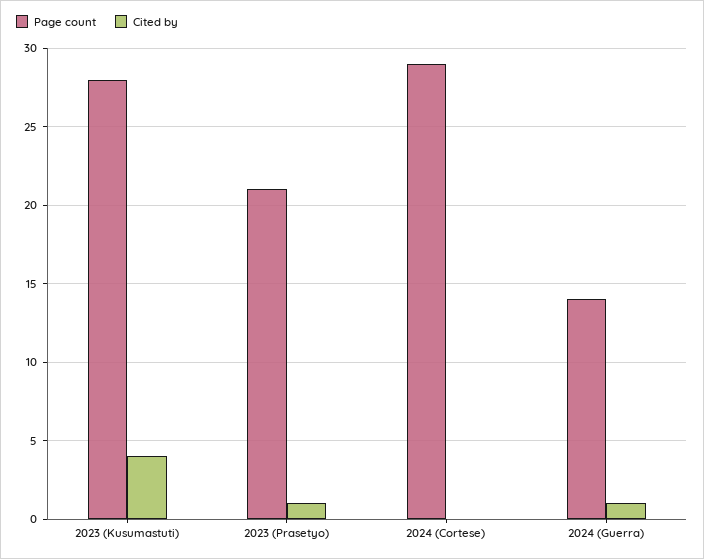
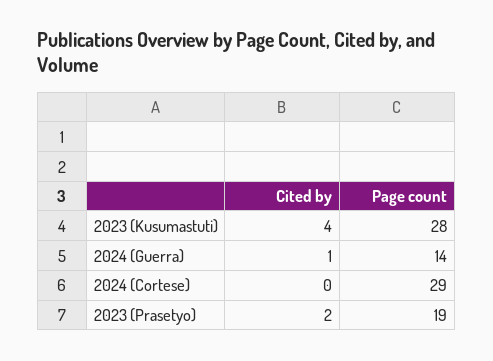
  {
    "Page count": {
      "2023 (Kusumastuti)": 28,
-     "2023 (Prasetyo)": 21,
+     "2023 (Prasetyo)": 19,
      "2024 (Cortese)": 29,
      "2024 (Guerra)": 14
    },
    "Cited by": {
      "2023 (Kusumastuti)": 4,
-     "2023 (Prasetyo)": 1,
+     "2023 (Prasetyo)": 2,
      "2024 (Cortese)": 0,
      "2024 (Guerra)": 1
    }
  }

